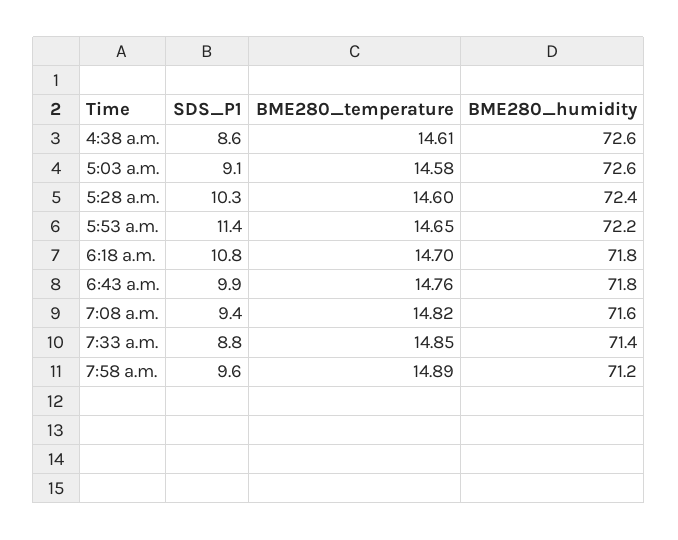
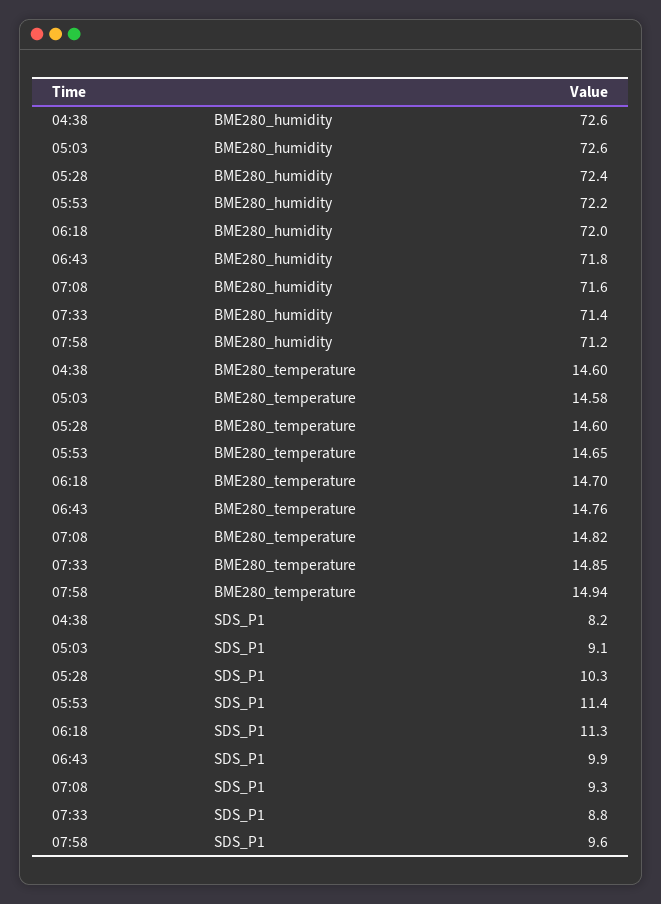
  {
    "SDS_P1": {
-     "4:38 a.m.": 8.6,
+     "4:38 a.m.": 8.2,
      "5:03 a.m.": 9.1,
      "5:28 a.m.": 10.3,
      "5:53 a.m.": 11.4,
-     "6:18 a.m.": 10.8,
+     "6:18 a.m.": 11.3,
      "6:43 a.m.": 9.9,
-     "7:08 a.m.": 9.4,
+     "7:08 a.m.": 9.3,
      "7:33 a.m.": 8.8,
      "7:58 a.m.": 9.6
    },
    "BME280_temperature": {
-     "4:38 a.m.": 14.61,
+     "4:38 a.m.": 14.6,
      "5:03 a.m.": 14.58,
      "5:28 a.m.": 14.6,
      "5:53 a.m.": 14.65,
      "6:18 a.m.": 14.7,
      "6:43 a.m.": 14.76,
      "7:08 a.m.": 14.82,
      "7:33 a.m.": 14.85,
-     "7:58 a.m.": 14.89
+     "7:58 a.m.": 14.94
    },
    "BME280_humidity": {
      "4:38 a.m.": 72.6,
      "5:03 a.m.": 72.6,
      "5:28 a.m.": 72.4,
      "5:53 a.m.": 72.2,
-     "6:18 a.m.": 71.8,
+     "6:18 a.m.": 72,
      "6:43 a.m.": 71.8,
      "7:08 a.m.": 71.6,
      "7:33 a.m.": 71.4,
      "7:58 a.m.": 71.2
    }
  }

